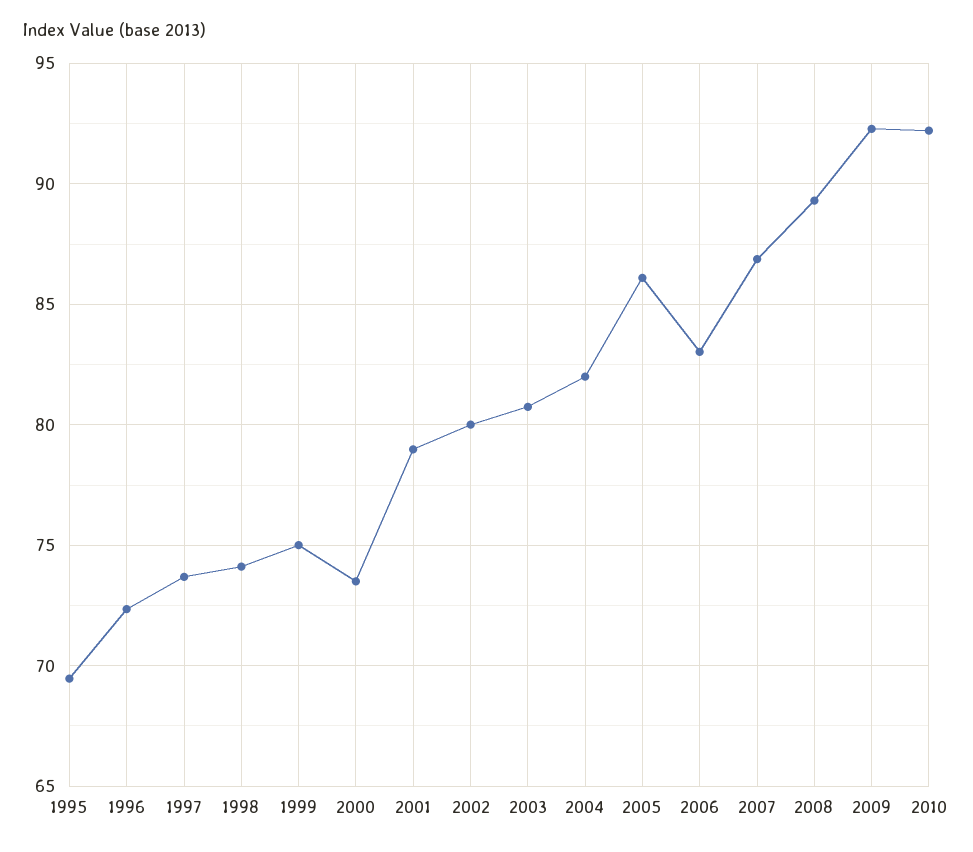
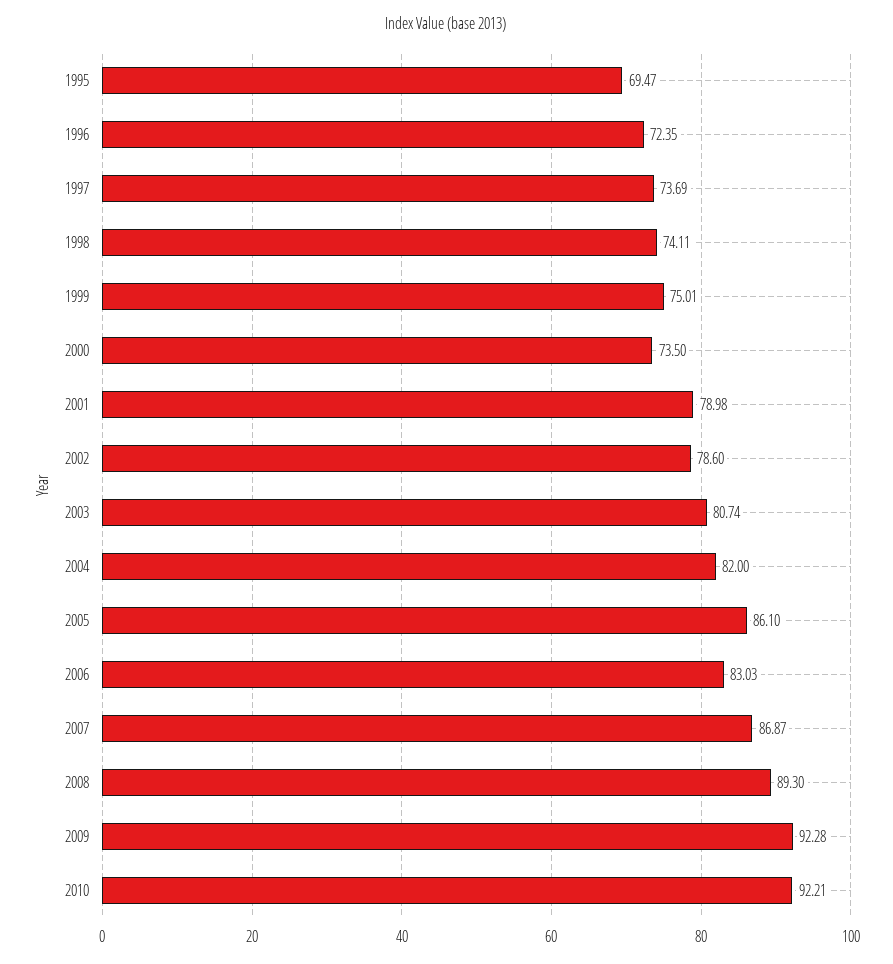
  {
    "1995": 69.47,
    "1996": 72.35,
    "1997": 73.69,
    "1998": 74.11,
    "1999": 75.01,
    "2000": 73.5,
    "2001": 78.98,
-   "2002": 80,
+   "2002": 78.6,
    "2003": 80.74,
    "2004": 82,
    "2005": 86.1,
    "2006": 83.03,
    "2007": 86.87,
    "2008": 89.3,
    "2009": 92.28,
    "2010": 92.21
  }

